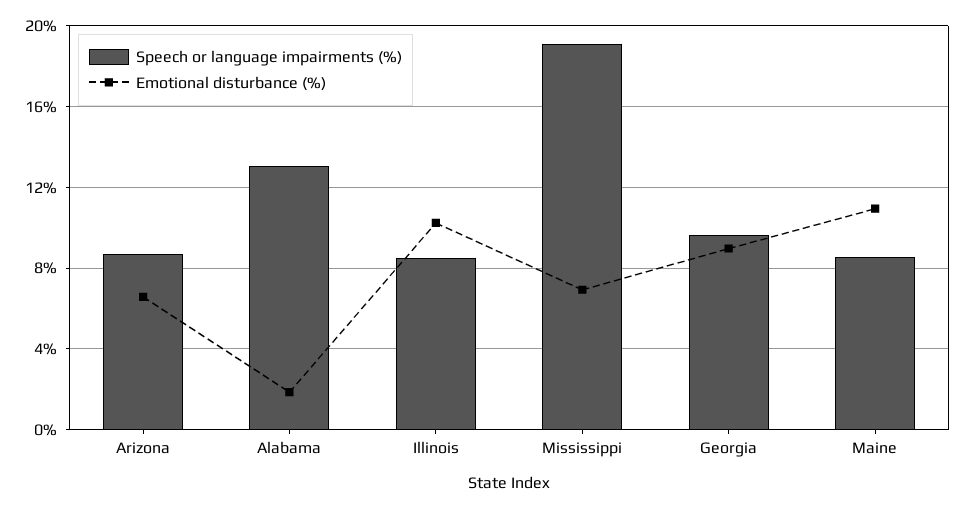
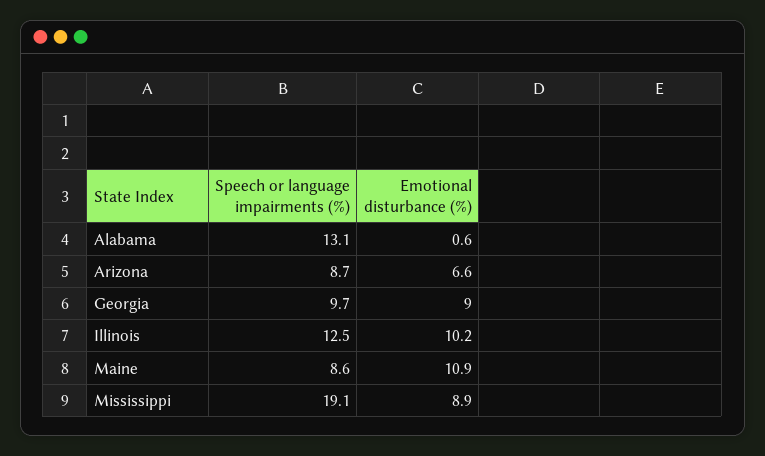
  {
    "Speech or language impairments (%)": {
      "Arizona": 8.7,
      "Alabama": 13.1,
-     "Illinois": 8.5,
+     "Illinois": 12.5,
      "Mississippi": 19.1,
      "Georgia": 9.7,
      "Maine": 8.6
    },
    "Emotional disturbance (%)": {
      "Arizona": 6.6,
-     "Alabama": 2,
+     "Alabama": 0.6,
      "Illinois": 10.2,
-     "Mississippi": 7,
+     "Mississippi": 8.9,
      "Georgia": 9,
      "Maine": 10.9
    }
  }

